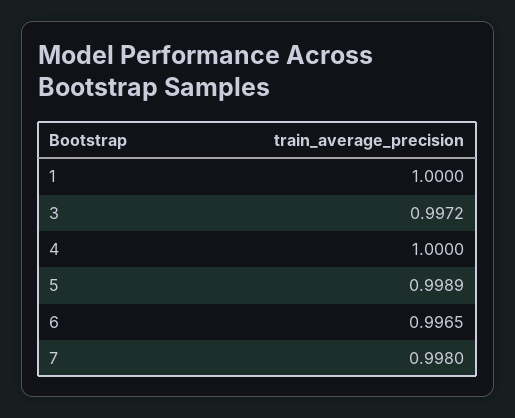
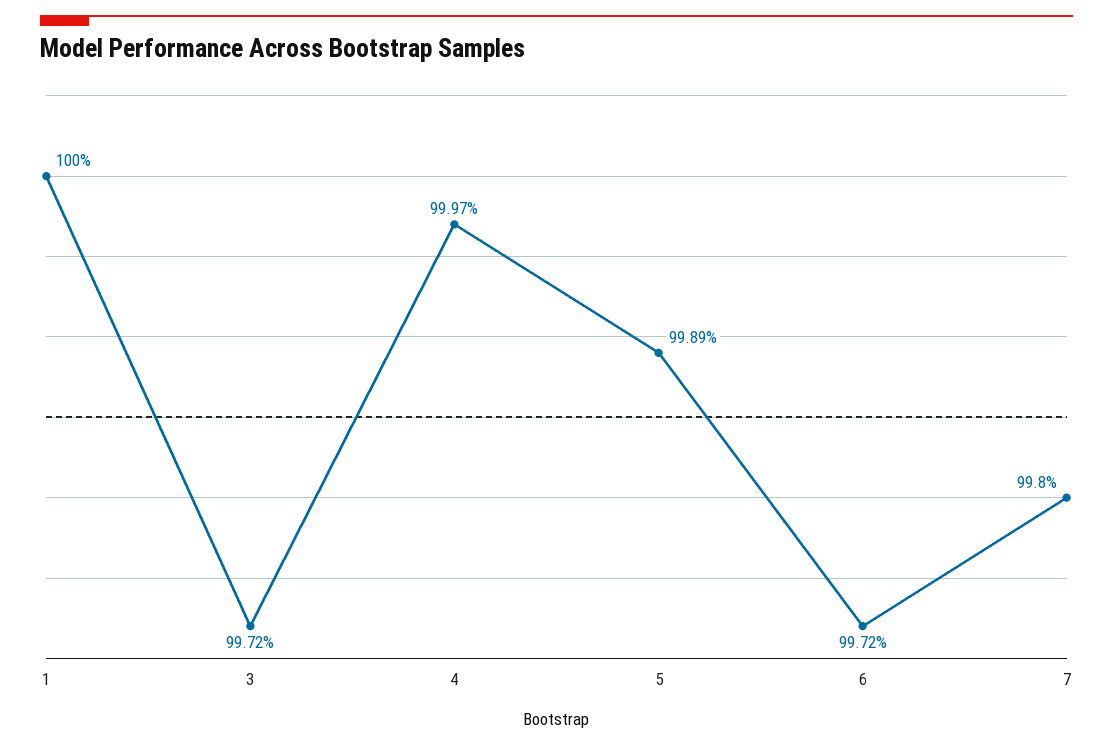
  {
    "1": 1,
    "3": 0.9972,
-   "4": 1,
+   "4": 0.9997,
    "5": 0.9989,
-   "6": 0.9965,
+   "6": 0.9972,
    "7": 0.998
  }

